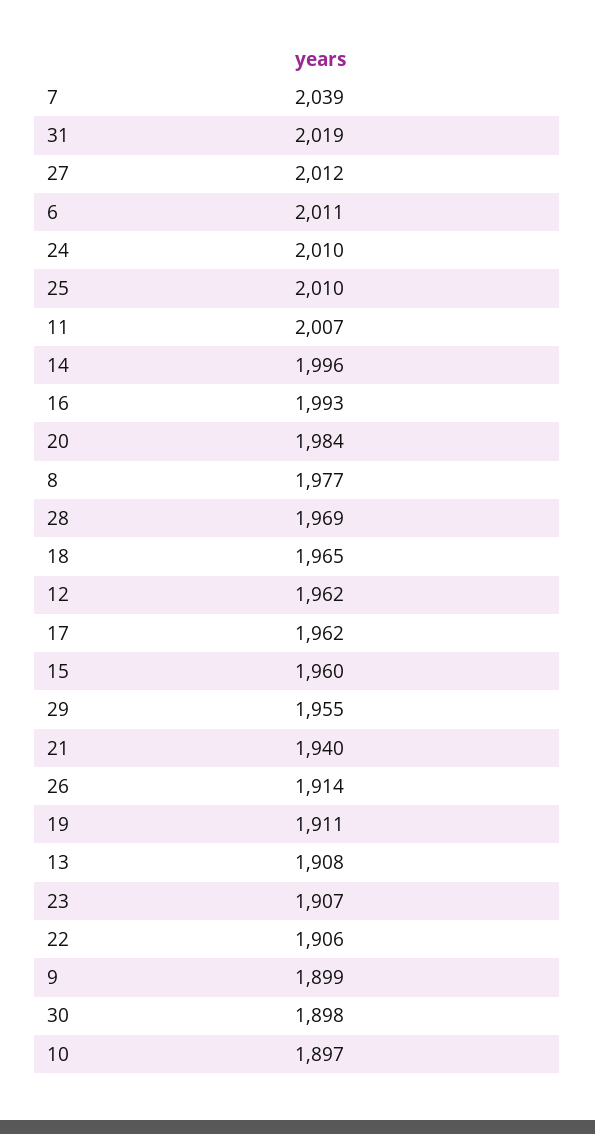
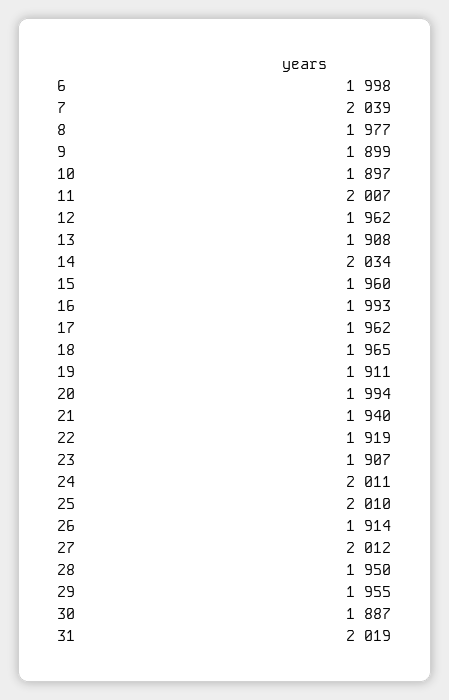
  {
    "7": 2039,
    "31": 2019,
    "27": 2012,
-   "6": 2011,
+   "6": 1998,
-   "24": 2010,
+   "24": 2011,
    "25": 2010,
    "11": 2007,
-   "14": 1996,
+   "14": 2034,
    "16": 1993,
-   "20": 1984,
+   "20": 1994,
    "8": 1977,
-   "28": 1969,
+   "28": 1950,
    "18": 1965,
    "12": 1962,
    "17": 1962,
    "15": 1960,
    "29": 1955,
    "21": 1940,
    "26": 1914,
    "19": 1911,
    "13": 1908,
    "23": 1907,
-   "22": 1906,
+   "22": 1919,
    "9": 1899,
-   "30": 1898,
+   "30": 1887,
    "10": 1897
  }

